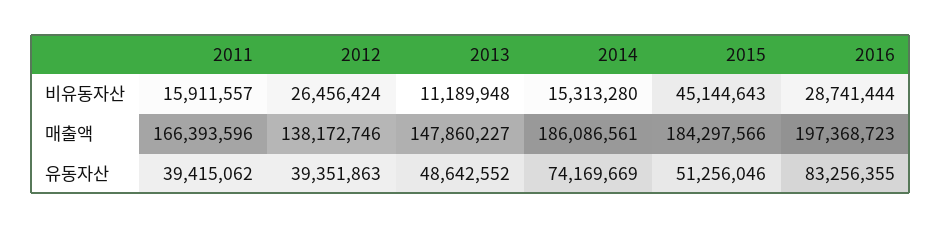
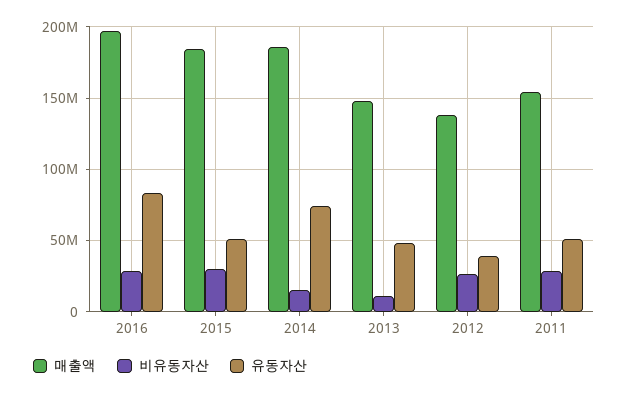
  {
    "비유동자산": {
-     "2011": 15911557,
+     "2011": 30000000,
      "2012": 26456424,
      "2013": 11189948,
      "2014": 15313280,
-     "2015": 45144643,
+     "2015": 30000000,
      "2016": 28741444
    },
    "매출액": {
-     "2011": 166393596,
+     "2011": 155000000,
      "2012": 138172746,
      "2013": 147860227,
      "2014": 186086561,
      "2015": 184297566,
      "2016": 197368723
    },
    "유동자산": {
-     "2011": 39415062,
+     "2011": 50000000,
      "2012": 39351863,
      "2013": 48642552,
      "2014": 74169669,
      "2015": 51256046,
      "2016": 83256355
    }
  }

